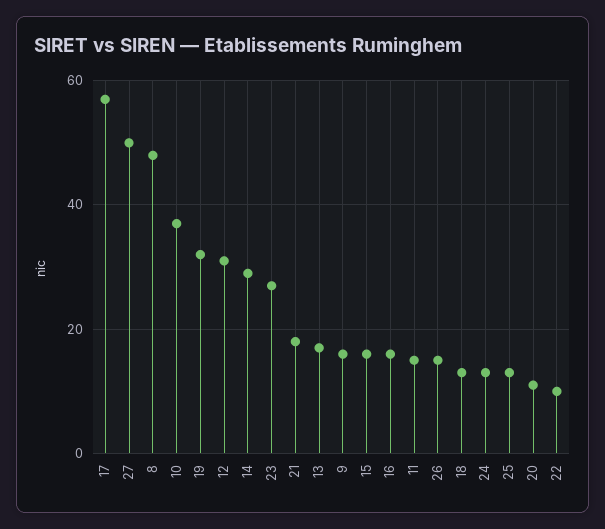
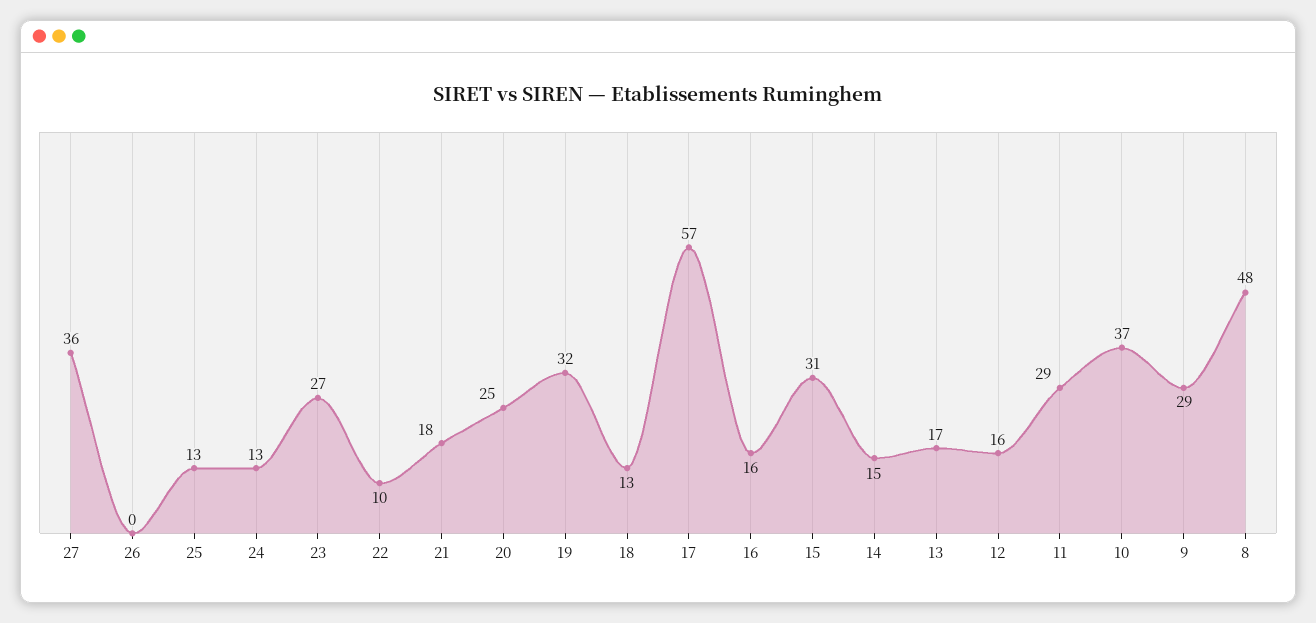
  {
    "17": 57,
-   "27": 50,
+   "27": 36,
    "8": 48,
    "10": 37,
    "19": 32,
-   "12": 30,
+   "12": 16,
-   "14": 30,
+   "14": 15,
    "23": 27,
    "21": 18,
    "13": 17,
-   "9": 15,
+   "9": 29,
-   "15": 15,
+   "15": 31,
    "16": 16,
-   "11": 15,
+   "11": 29,
-   "26": 15,
+   "26": 0,
    "18": 13,
    "24": 13,
    "25": 13,
-   "20": 10,
+   "20": 25,
    "22": 10
  }

